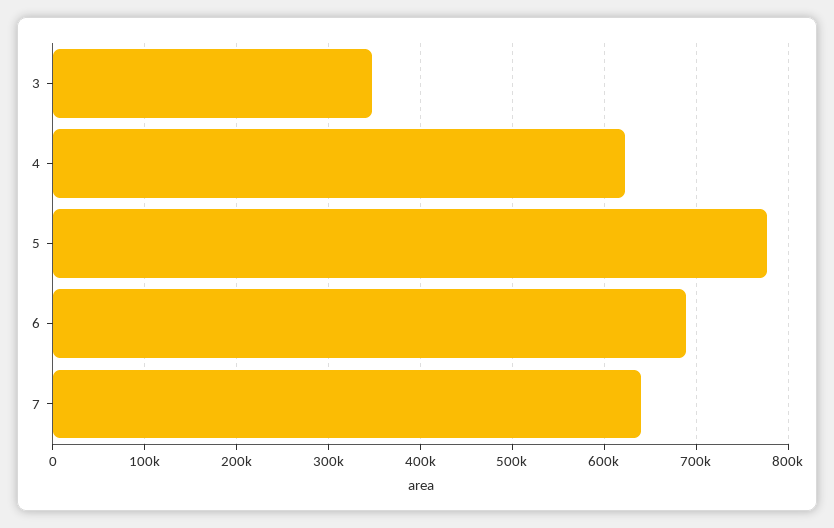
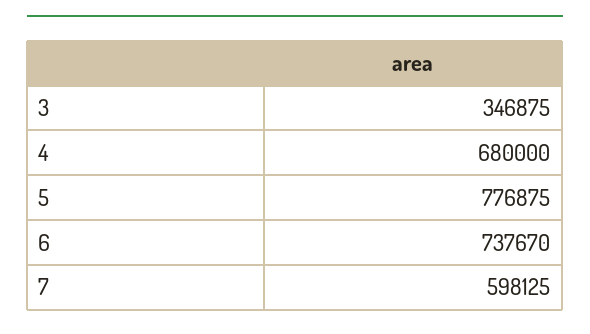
  {
    "3": 346875,
-   "4": 620000,
+   "4": 680000,
    "5": 776875,
-   "6": 690000,
+   "6": 737670,
-   "7": 640000
+   "7": 598125
  }

